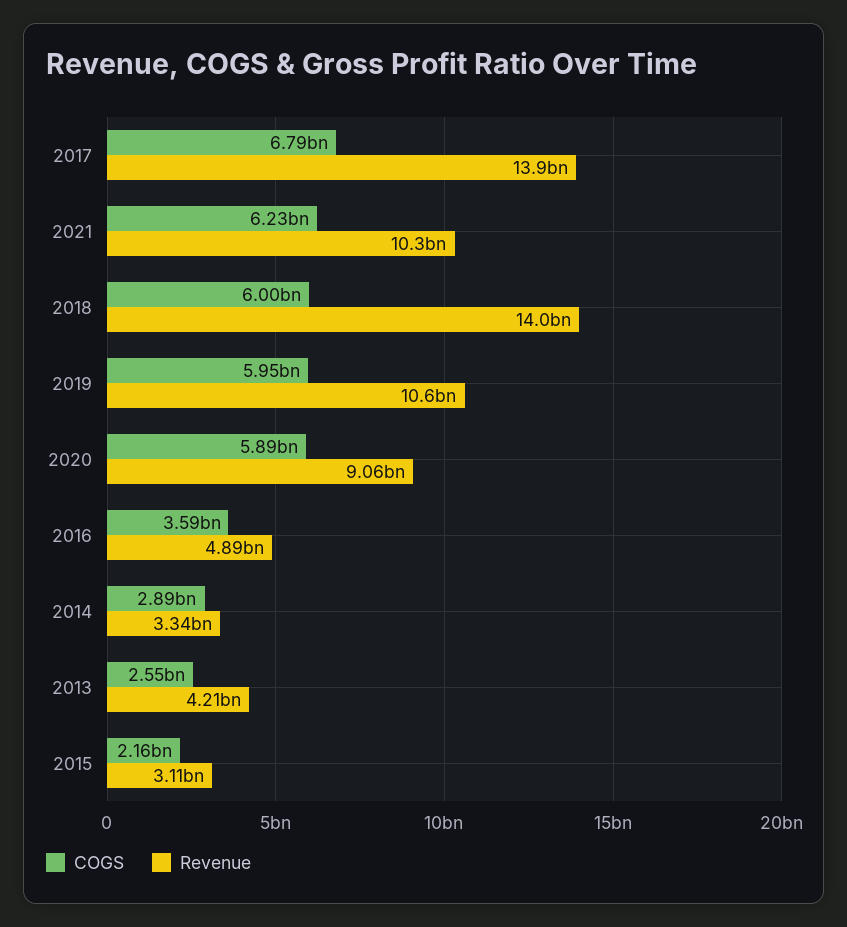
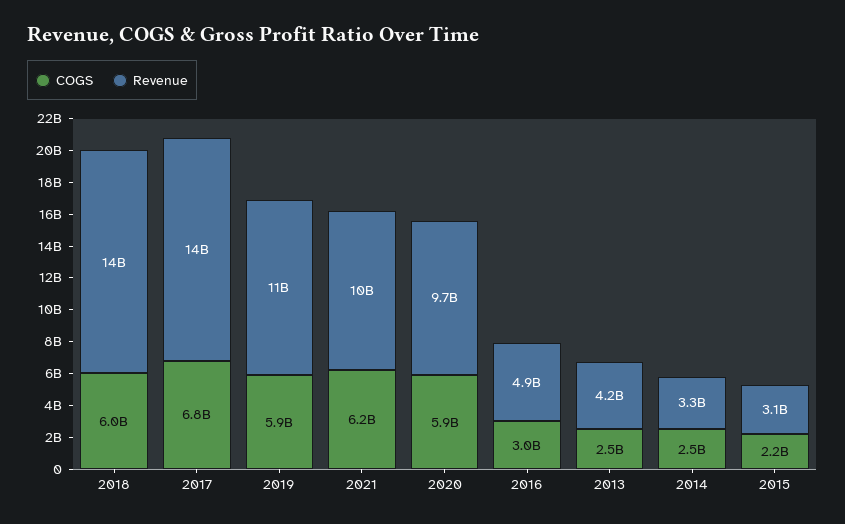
  {
    "COGS": {
      "2017": 6790000000,
      "2021": 6230000000,
      "2018": 6000000000,
      "2019": 5950000000,
      "2020": 5890000000,
-     "2016": 3590000000,
+     "2016": 3000000000,
-     "2014": 2890000000,
+     "2014": 2500000000,
      "2013": 2550000000,
      "2015": 2160000000
    },
    "Revenue": {
      "2017": 13900000000,
      "2021": 10300000000,
      "2018": 14000000000,
      "2019": 10600000000,
-     "2020": 9060000000,
+     "2020": 9700000000,
      "2016": 4890000000,
      "2014": 3340000000,
      "2013": 4210000000,
      "2015": 3110000000
    }
  }

